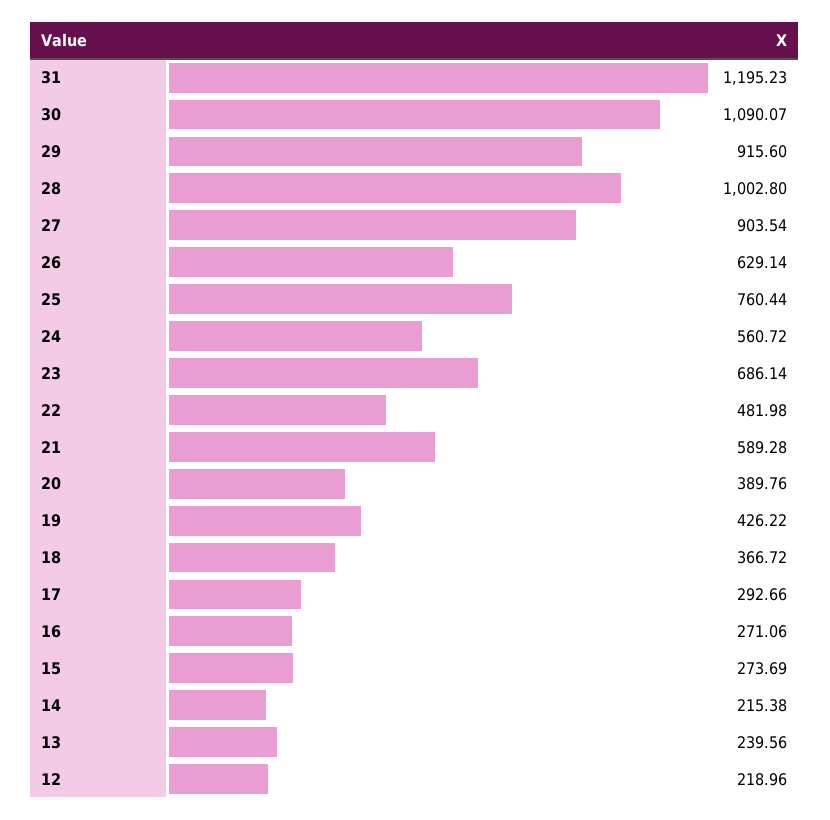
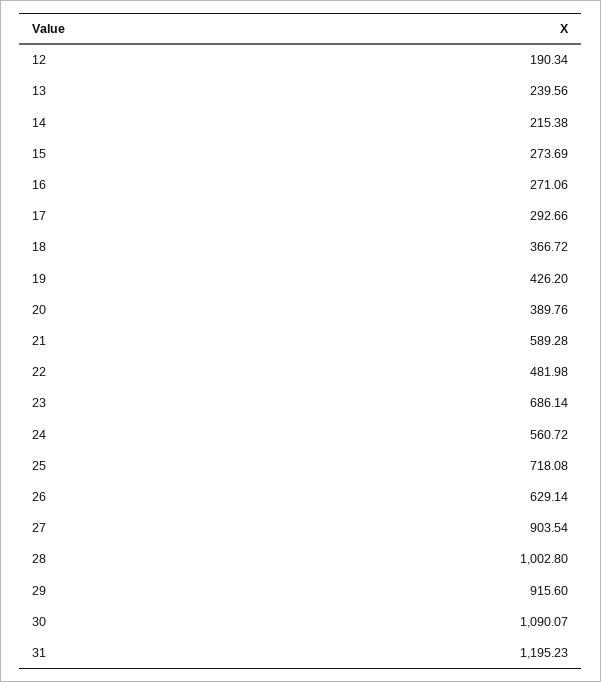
  {
    "31": 1195.23,
    "30": 1090.07,
    "29": 915.6,
    "28": 1002.8,
    "27": 903.54,
    "26": 629.14,
-   "25": 760.44,
+   "25": 718.08,
    "24": 560.72,
    "23": 686.14,
    "22": 481.98,
    "21": 589.28,
    "20": 389.76,
-   "19": 426.22,
+   "19": 426.2,
    "18": 366.72,
    "17": 292.66,
    "16": 271.06,
    "15": 273.69,
    "14": 215.38,
    "13": 239.56,
-   "12": 218.96
+   "12": 190.34
  }

